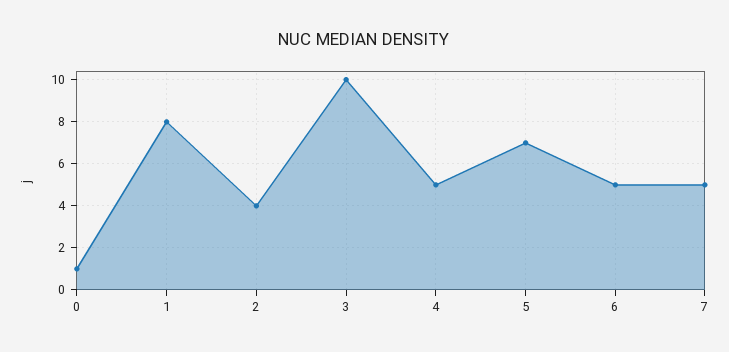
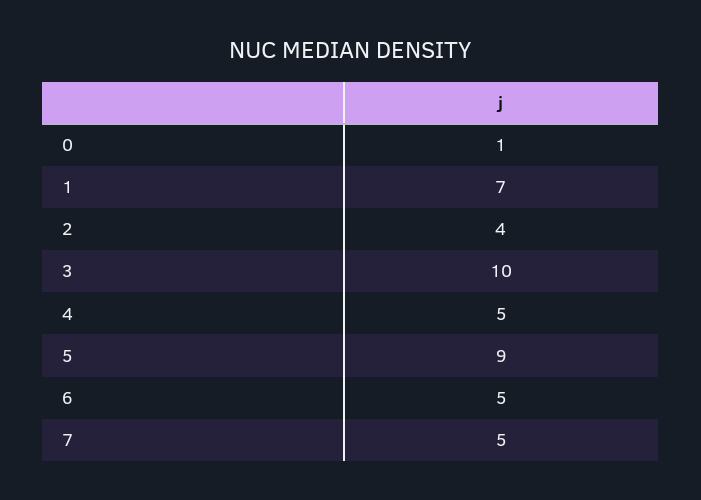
  {
    "0": 1,
-   "1": 8,
+   "1": 7,
    "2": 4,
    "3": 10,
    "4": 5,
-   "5": 7,
+   "5": 9,
    "6": 5,
    "7": 5
  }

